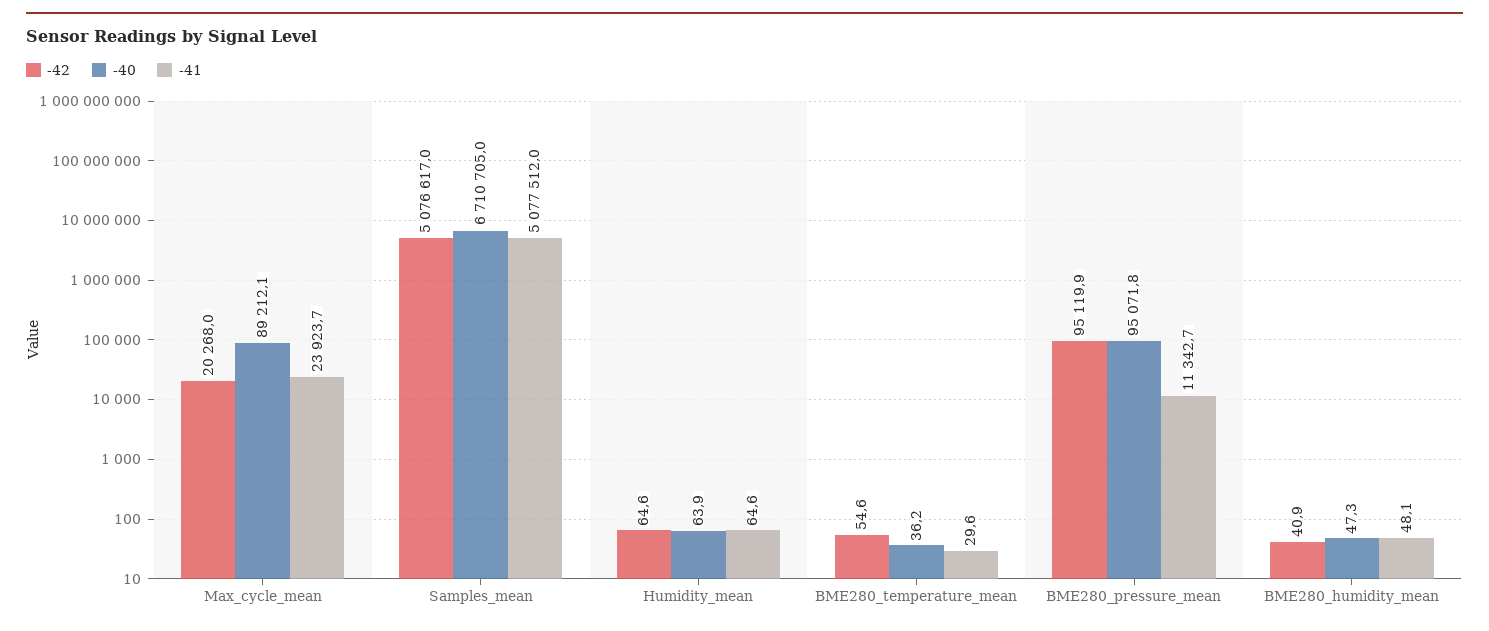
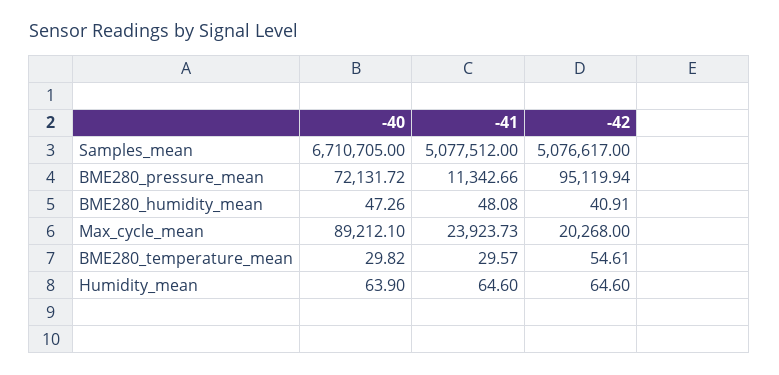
  {
    "-42": {
      "Max_cycle_mean": 20268,
      "Samples_mean": 5076617,
      "Humidity_mean": 64.6,
      "BME280_temperature_mean": 54.61,
      "BME280_pressure_mean": 95119.94,
      "BME280_humidity_mean": 40.91
    },
    "-40": {
      "Max_cycle_mean": 89212.1,
      "Samples_mean": 6710705,
      "Humidity_mean": 63.9,
-     "BME280_temperature_mean": 36.2,
+     "BME280_temperature_mean": 29.82,
-     "BME280_pressure_mean": 95071.8,
+     "BME280_pressure_mean": 72131.72,
      "BME280_humidity_mean": 47.26
    },
    "-41": {
      "Max_cycle_mean": 23923.73,
      "Samples_mean": 5077512,
      "Humidity_mean": 64.6,
      "BME280_temperature_mean": 29.57,
      "BME280_pressure_mean": 11342.66,
      "BME280_humidity_mean": 48.08
    }
  }

